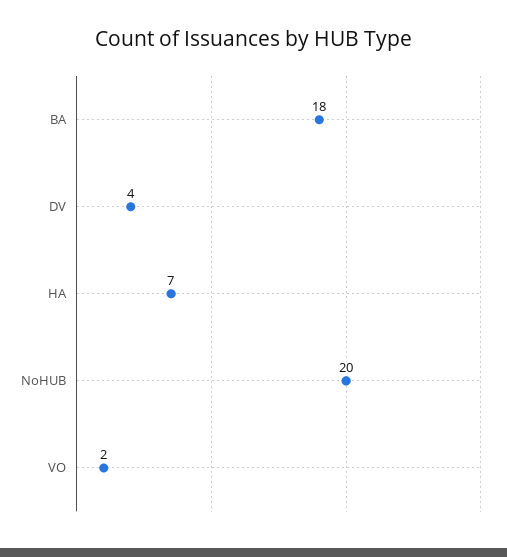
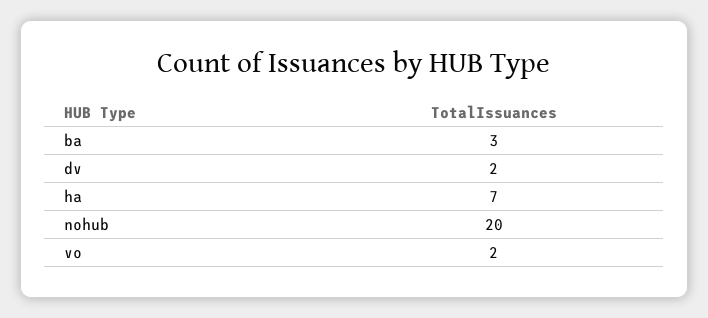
  {
-   "BA": 18,
+   "BA": 3,
-   "DV": 4,
+   "DV": 2,
    "HA": 7,
    "NoHUB": 20,
    "VO": 2
  }

